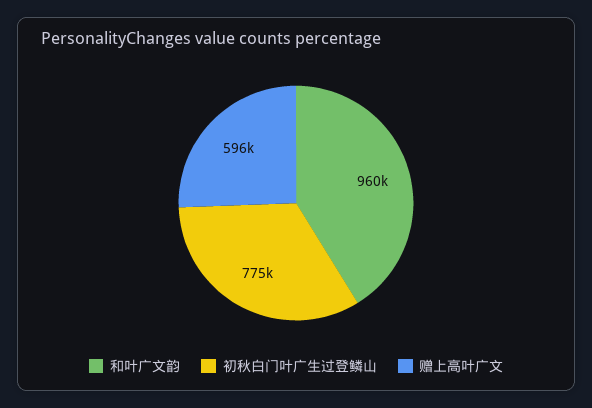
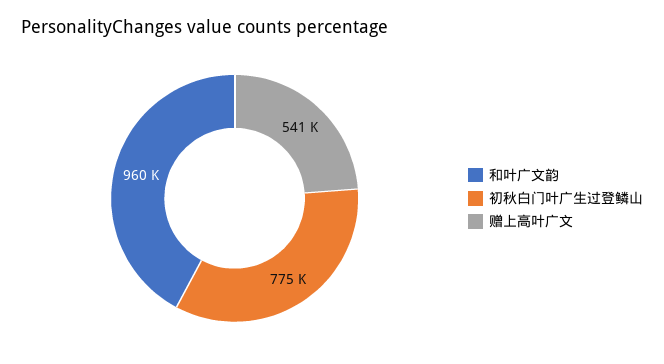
  {
    "和叶广文韵": 960000,
    "初秋白门叶广生过登鳞山": 775000,
-   "赠上高叶广文": 596000
+   "赠上高叶广文": 541000
  }

